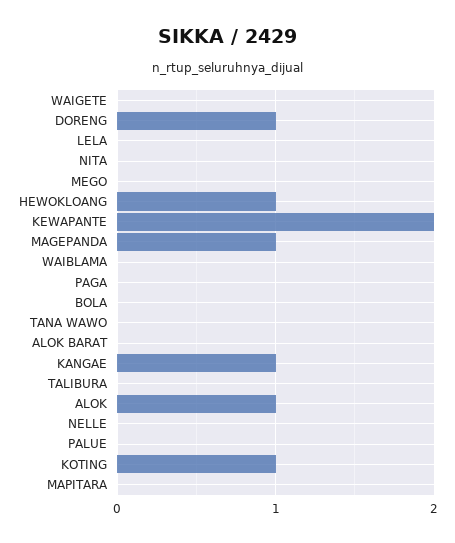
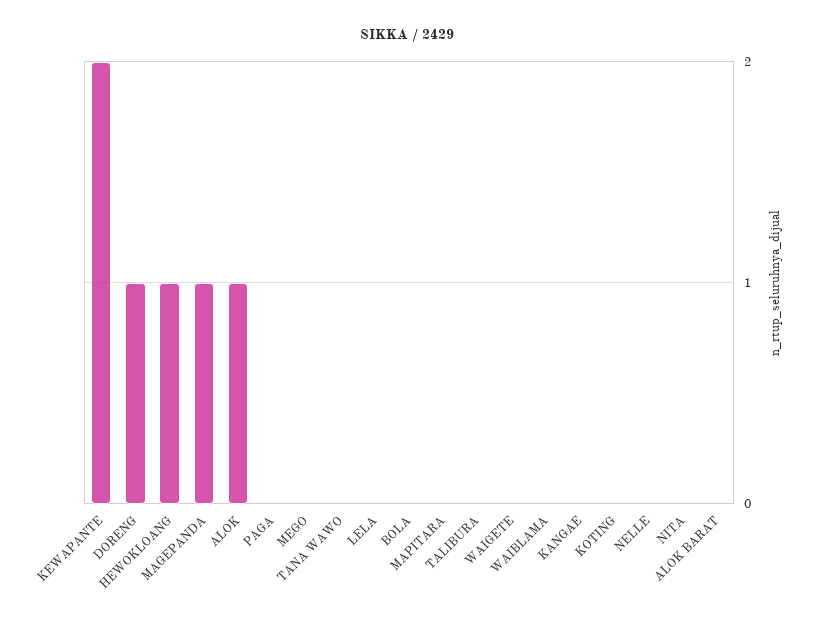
  {
    "WAIGETE": 0,
    "DORENG": 1,
    "LELA": 0,
    "NITA": 0,
    "MEGO": 0,
    "HEWOKLOANG": 1,
    "KEWAPANTE": 2,
    "MAGEPANDA": 1,
    "WAIBLAMA": 0,
    "PAGA": 0,
    "BOLA": 0,
    "TANA WAWO": 0,
    "ALOK BARAT": 0,
-   "KANGAE": 1,
+   "KANGAE": 0,
    "TALIBURA": 0,
    "ALOK": 1,
    "NELLE": 0,
-   "PALUE": 0,
-   "KOTING": 1,
+   "KOTING": 0,
    "MAPITARA": 0
  }

